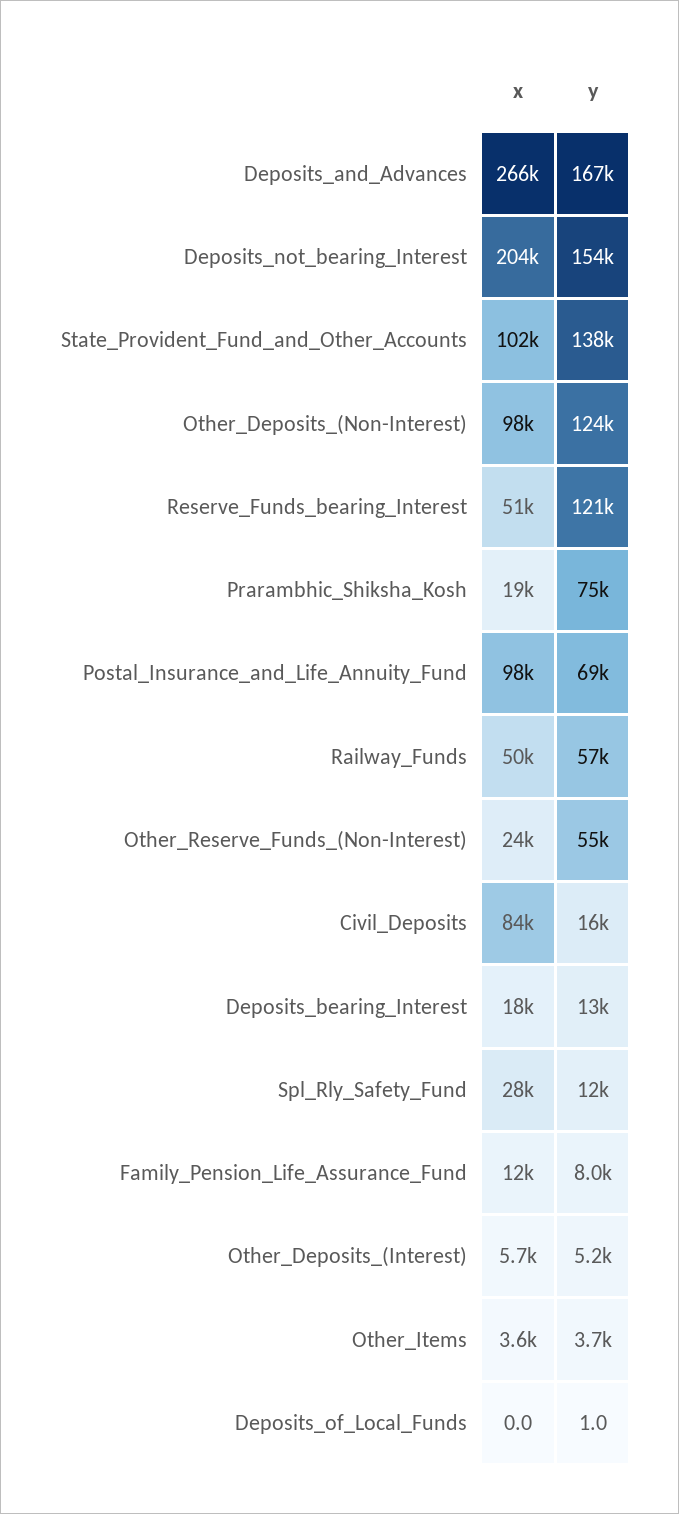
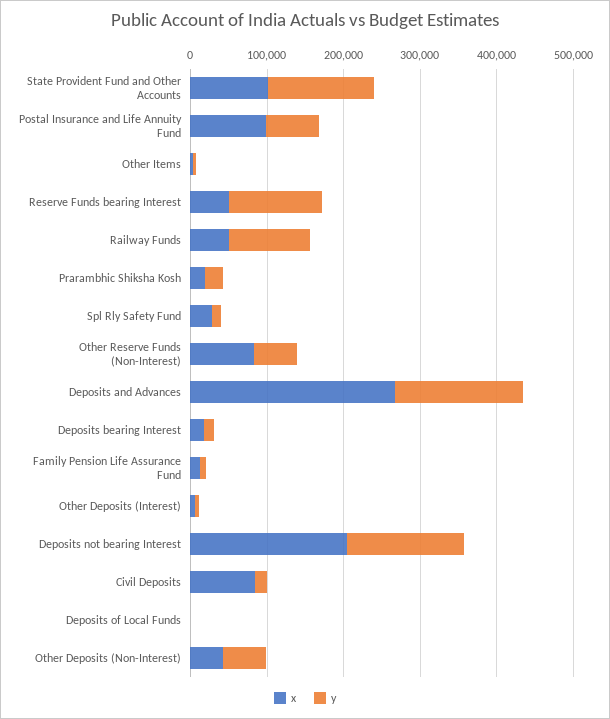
  {
    "x": {
      "Deposits_and_Advances": 266000,
      "Deposits_not_bearing_Interest": 204000,
      "State_Provident_Fund_and_Other_Accounts": 102000,
-     "Other_Deposits_(Non-Interest)": 98000,
+     "Other_Deposits_(Non-Interest)": 40000,
      "Reserve_Funds_bearing_Interest": 51000,
      "Prarambhic_Shiksha_Kosh": 19000,
      "Postal_Insurance_and_Life_Annuity_Fund": 98000,
      "Railway_Funds": 50000,
-     "Other_Reserve_Funds_(Non-Interest)": 24000,
+     "Other_Reserve_Funds_(Non-Interest)": 80000,
      "Civil_Deposits": 84000,
      "Deposits_bearing_Interest": 18000,
      "Spl_Rly_Safety_Fund": 28000,
      "Family_Pension_Life_Assurance_Fund": 12000,
      "Other_Deposits_(Interest)": 5700,
      "Other_Items": 3600,
      "Deposits_of_Local_Funds": 0
    },
    "y": {
      "Deposits_and_Advances": 167000,
      "Deposits_not_bearing_Interest": 154000,
      "State_Provident_Fund_and_Other_Accounts": 138000,
-     "Other_Deposits_(Non-Interest)": 124000,
+     "Other_Deposits_(Non-Interest)": 60000,
      "Reserve_Funds_bearing_Interest": 121000,
-     "Prarambhic_Shiksha_Kosh": 75000,
+     "Prarambhic_Shiksha_Kosh": 20000,
      "Postal_Insurance_and_Life_Annuity_Fund": 69000,
-     "Railway_Funds": 57000,
+     "Railway_Funds": 100000,
      "Other_Reserve_Funds_(Non-Interest)": 55000,
      "Civil_Deposits": 16000,
      "Deposits_bearing_Interest": 13000,
      "Spl_Rly_Safety_Fund": 12000,
      "Family_Pension_Life_Assurance_Fund": 8000,
      "Other_Deposits_(Interest)": 5200,
      "Other_Items": 3700,
      "Deposits_of_Local_Funds": 1
    }
  }

